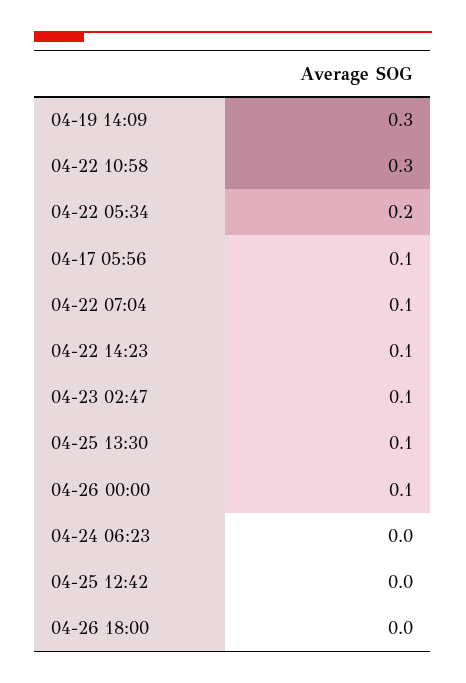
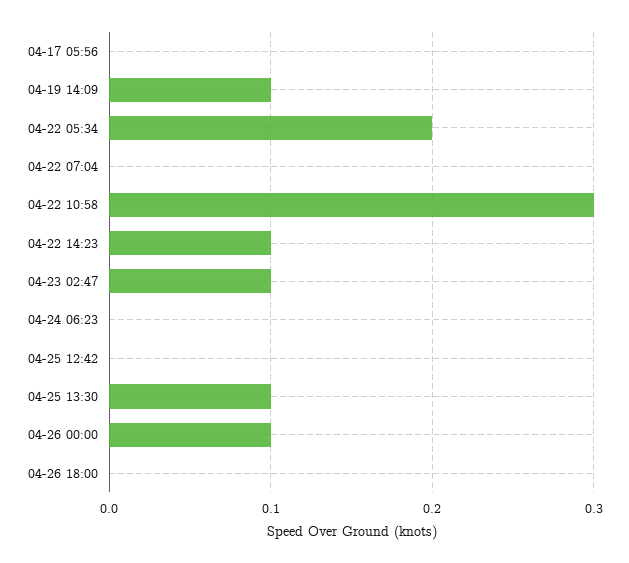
  {
-   "04-19 14:09": 0.3,
+   "04-19 14:09": 0.1,
    "04-22 10:58": 0.3,
    "04-22 05:34": 0.2,
-   "04-17 05:56": 0.1,
+   "04-17 05:56": 0,
-   "04-22 07:04": 0.1,
+   "04-22 07:04": 0,
    "04-22 14:23": 0.1,
    "04-23 02:47": 0.1,
    "04-25 13:30": 0.1,
    "04-26 00:00": 0.1,
    "04-24 06:23": 0,
    "04-25 12:42": 0,
    "04-26 18:00": 0
  }

